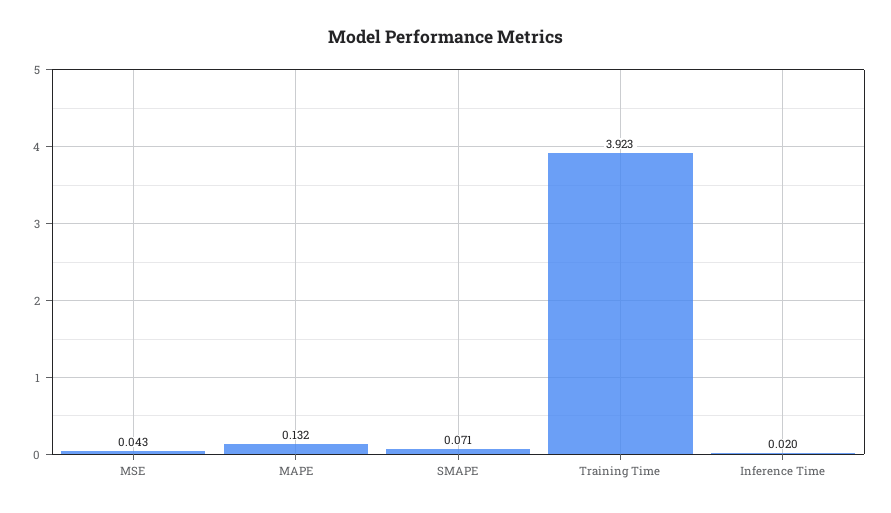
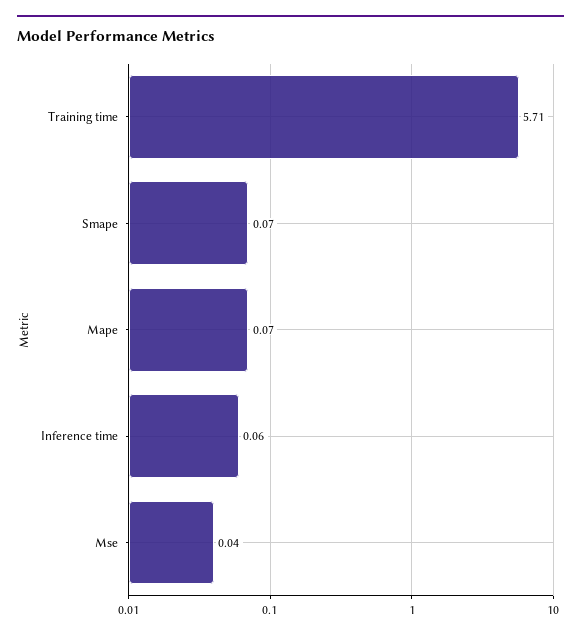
  {
    "MSE": 0.043,
-   "MAPE": 0.132,
+   "MAPE": 0.07,
    "SMAPE": 0.071,
-   "Training Time": 3.923,
+   "Training Time": 5.71,
-   "Inference Time": 0.02
+   "Inference Time": 0.06
  }

